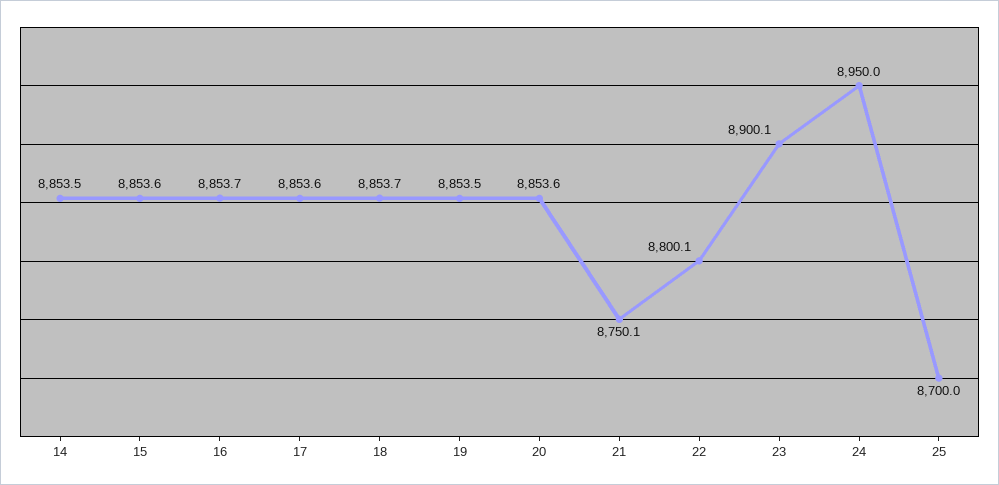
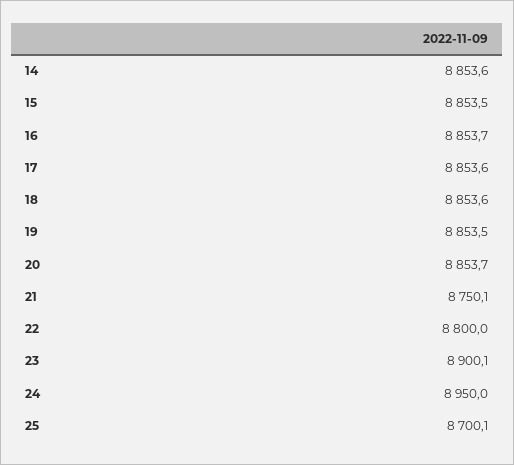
  {
-   "14": 8853.5,
+   "14": 8853.6,
-   "15": 8853.6,
+   "15": 8853.5,
    "16": 8853.7,
    "17": 8853.6,
-   "18": 8853.7,
+   "18": 8853.6,
    "19": 8853.5,
-   "20": 8853.6,
+   "20": 8853.7,
    "21": 8750.1,
-   "22": 8800.1,
+   "22": 8800,
    "23": 8900.1,
    "24": 8950,
-   "25": 8700
+   "25": 8700.1
  }

